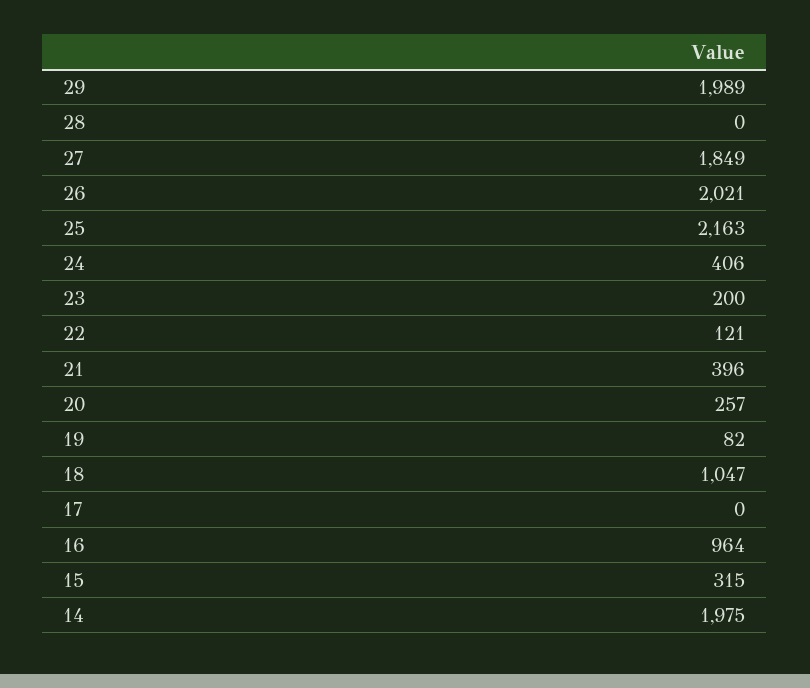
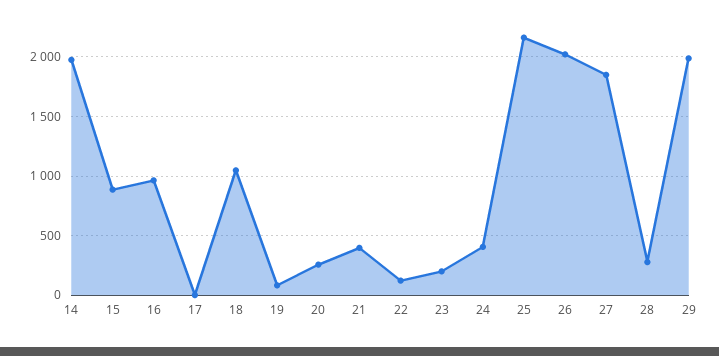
  {
    "29": 1989,
-   "28": 0,
+   "28": 300,
    "27": 1849,
    "26": 2021,
    "25": 2163,
    "24": 406,
    "23": 200,
    "22": 121,
    "21": 396,
    "20": 257,
    "19": 82,
    "18": 1047,
    "17": 0,
    "16": 964,
-   "15": 315,
+   "15": 900,
    "14": 1975
  }

